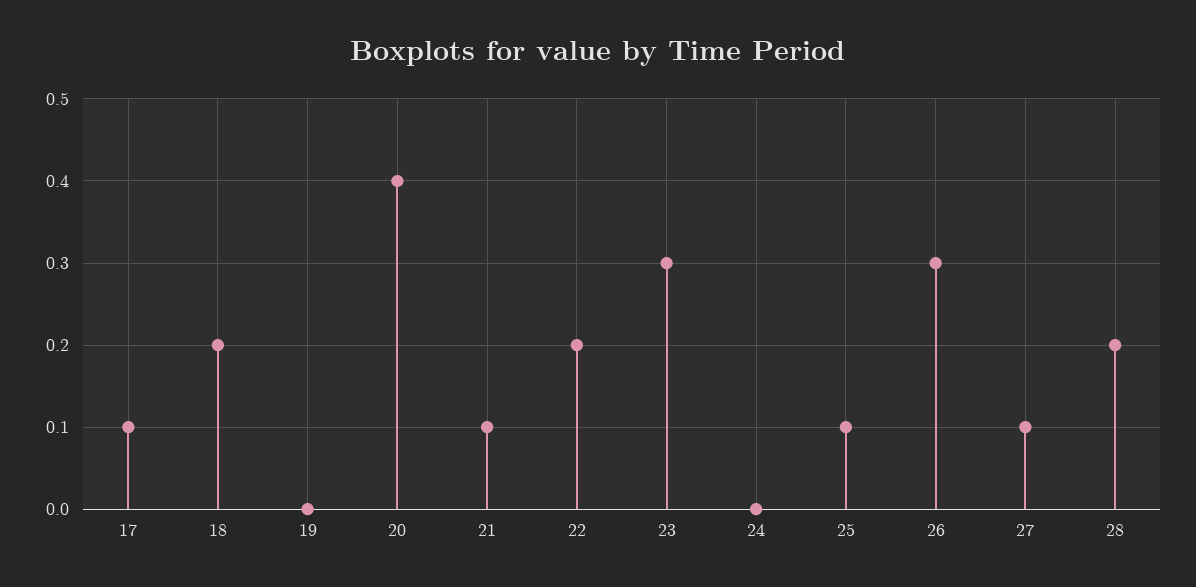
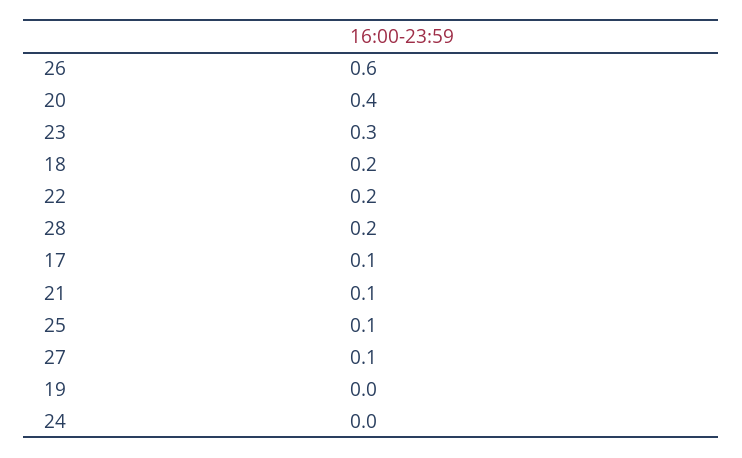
  {
    "17": 0.1,
    "18": 0.2,
    "19": 0,
    "20": 0.4,
    "21": 0.1,
    "22": 0.2,
    "23": 0.3,
    "24": 0,
    "25": 0.1,
-   "26": 0.3,
+   "26": 0.6,
    "27": 0.1,
    "28": 0.2
  }

